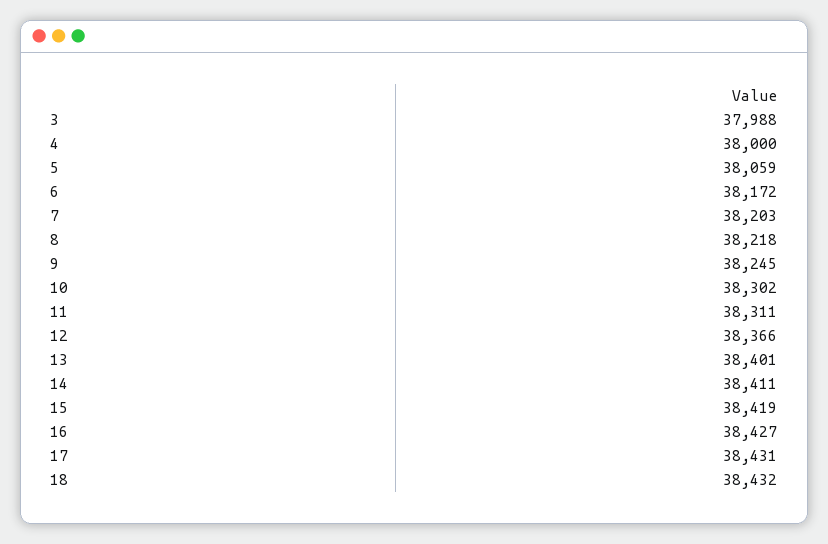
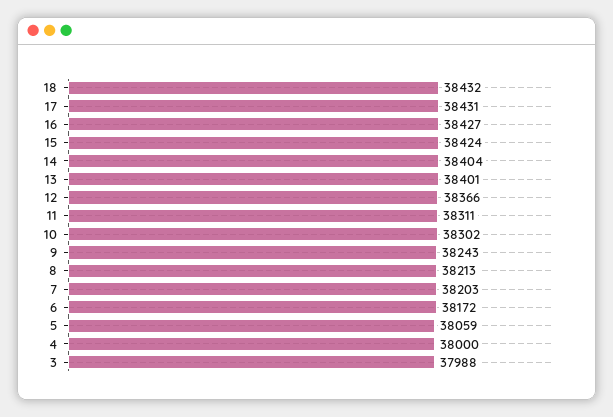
  {
    "3": 37988,
    "4": 38000,
    "5": 38059,
    "6": 38172,
    "7": 38203,
-   "8": 38218,
+   "8": 38213,
-   "9": 38245,
+   "9": 38243,
    "10": 38302,
    "11": 38311,
    "12": 38366,
    "13": 38401,
-   "14": 38411,
+   "14": 38404,
-   "15": 38419,
+   "15": 38424,
    "16": 38427,
    "17": 38431,
    "18": 38432
  }

